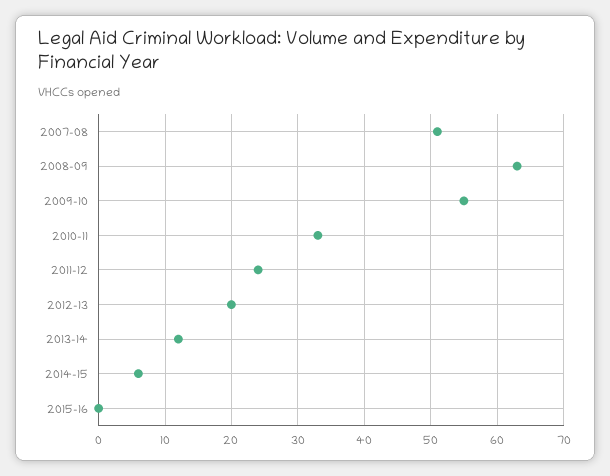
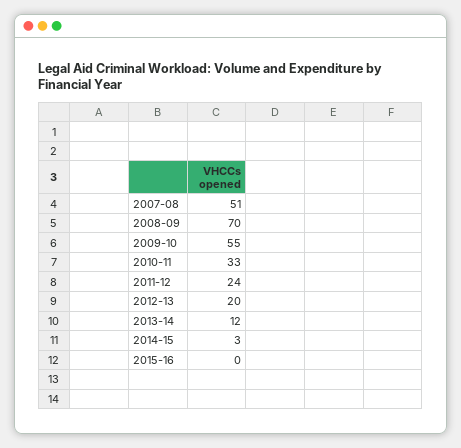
  {
    "2007-08": 51,
-   "2008-09": 63,
+   "2008-09": 70,
    "2009-10": 55,
    "2010-11": 33,
    "2011-12": 24,
    "2012-13": 20,
    "2013-14": 12,
-   "2014-15": 6,
+   "2014-15": 3,
    "2015-16": 0
  }

